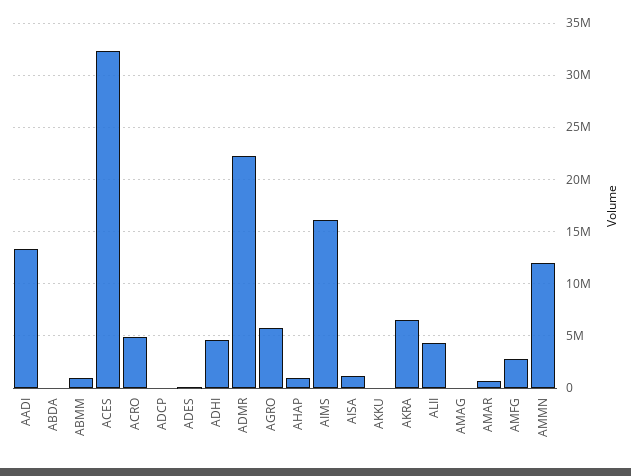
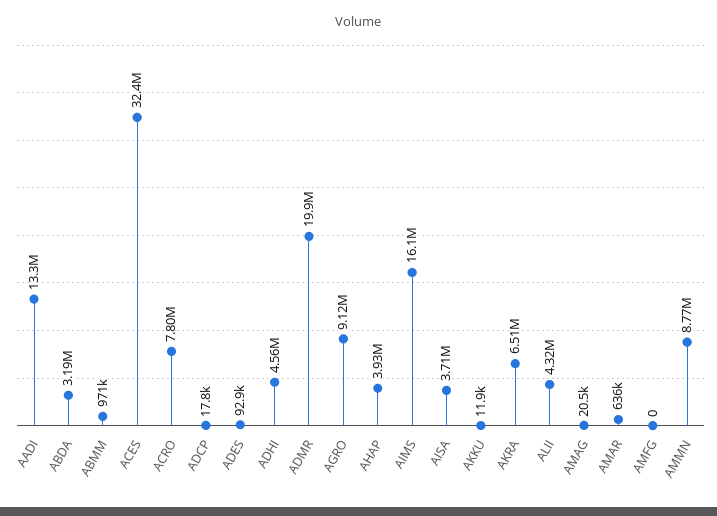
  {
    "AADI": 13300000,
-   "ABDA": 0,
+   "ABDA": 3190000,
    "ABMM": 971000,
    "ACES": 32400000,
-   "ACRO": 5000000,
+   "ACRO": 7800000,
    "ADCP": 17800,
    "ADES": 92900,
    "ADHI": 4560000,
-   "ADMR": 22000000,
+   "ADMR": 19900000,
-   "AGRO": 6000000,
+   "AGRO": 9120000,
-   "AHAP": 1000000,
+   "AHAP": 3930000,
    "AIMS": 16100000,
-   "AISA": 1000000,
+   "AISA": 3710000,
    "AKKU": 11900,
    "AKRA": 6510000,
    "ALII": 4320000,
    "AMAG": 20500,
    "AMAR": 636000,
-   "AMFG": 3000000,
+   "AMFG": 0,
-   "AMMN": 12000000
+   "AMMN": 8770000
  }

